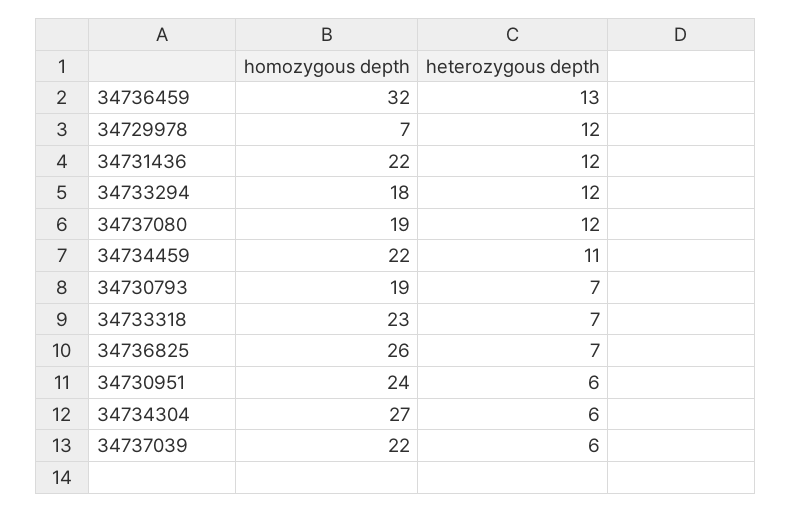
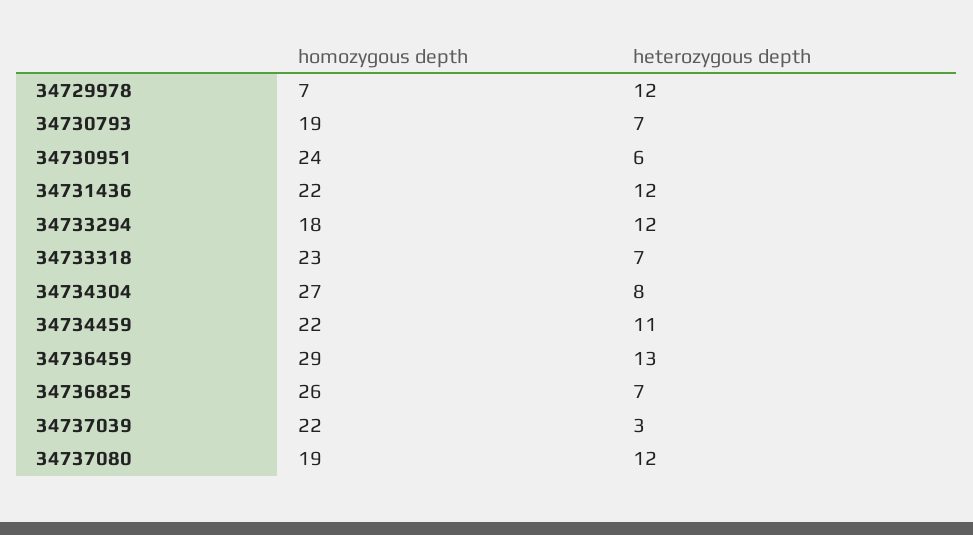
  {
    "homozygous depth": {
-     "34736459": 32,
+     "34736459": 29,
      "34729978": 7,
      "34731436": 22,
      "34733294": 18,
      "34737080": 19,
      "34734459": 22,
      "34730793": 19,
      "34733318": 23,
      "34736825": 26,
      "34730951": 24,
      "34734304": 27,
      "34737039": 22
    },
    "heterozygous depth": {
      "34736459": 13,
      "34729978": 12,
      "34731436": 12,
      "34733294": 12,
      "34737080": 12,
      "34734459": 11,
      "34730793": 7,
      "34733318": 7,
      "34736825": 7,
      "34730951": 6,
-     "34734304": 6,
+     "34734304": 8,
-     "34737039": 6
+     "34737039": 3
    }
  }

